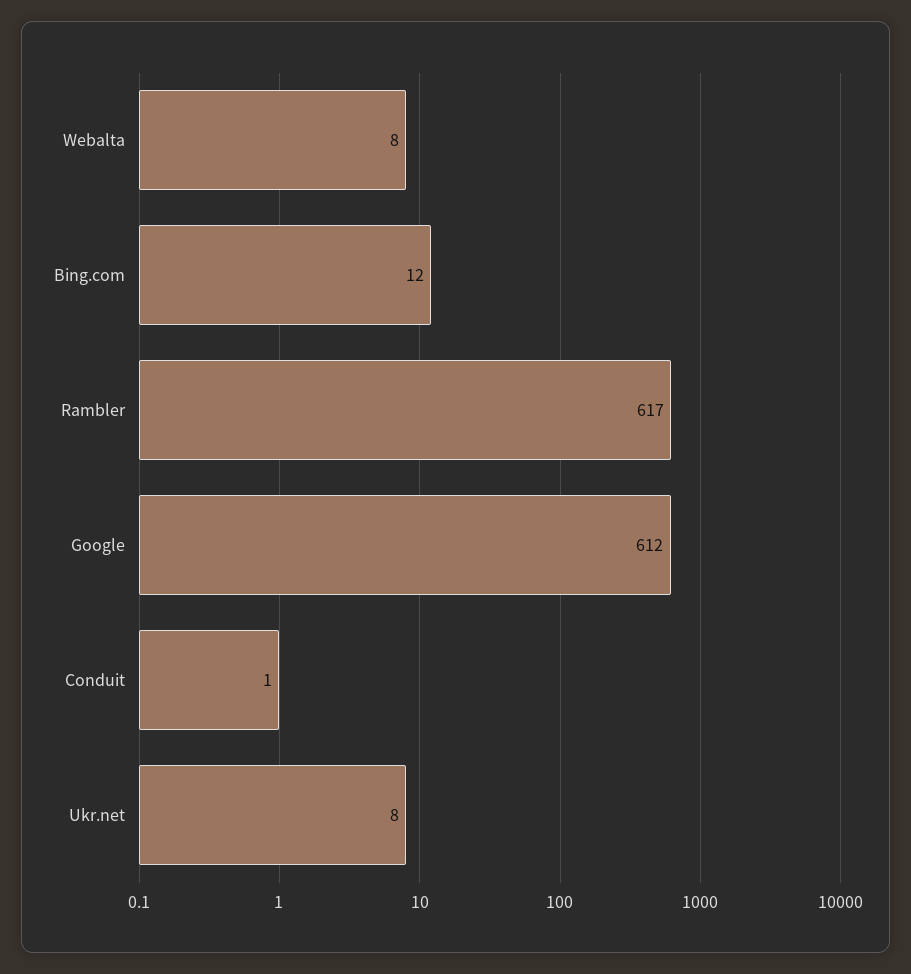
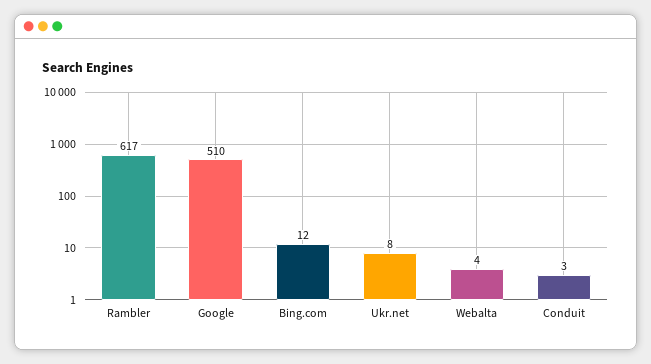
  {
-   "Webalta": 8,
+   "Webalta": 4,
    "Bing.com": 12,
    "Rambler": 617,
-   "Google": 612,
+   "Google": 510,
-   "Conduit": 1,
+   "Conduit": 3,
    "Ukr.net": 8
  }

